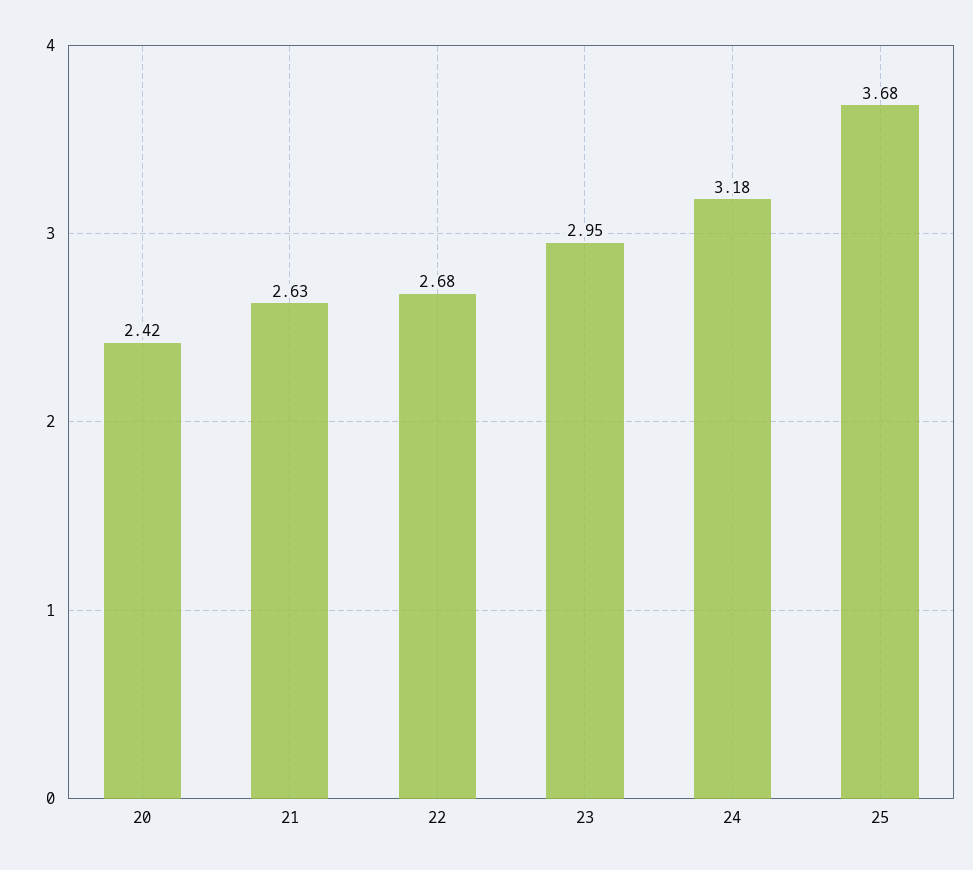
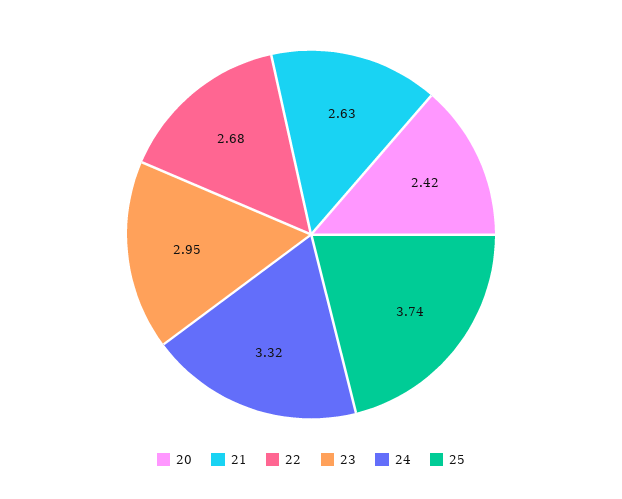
  {
    "20": 2.42,
    "21": 2.63,
    "22": 2.68,
    "23": 2.95,
-   "24": 3.18,
+   "24": 3.32,
-   "25": 3.68
+   "25": 3.74
  }

